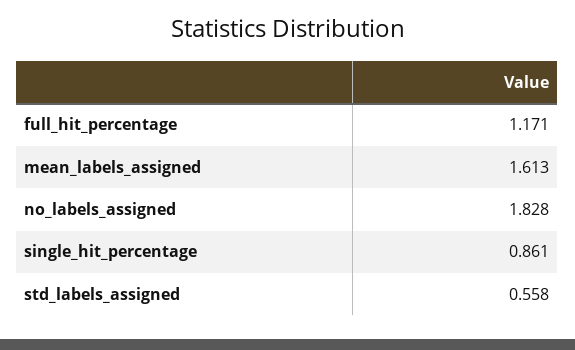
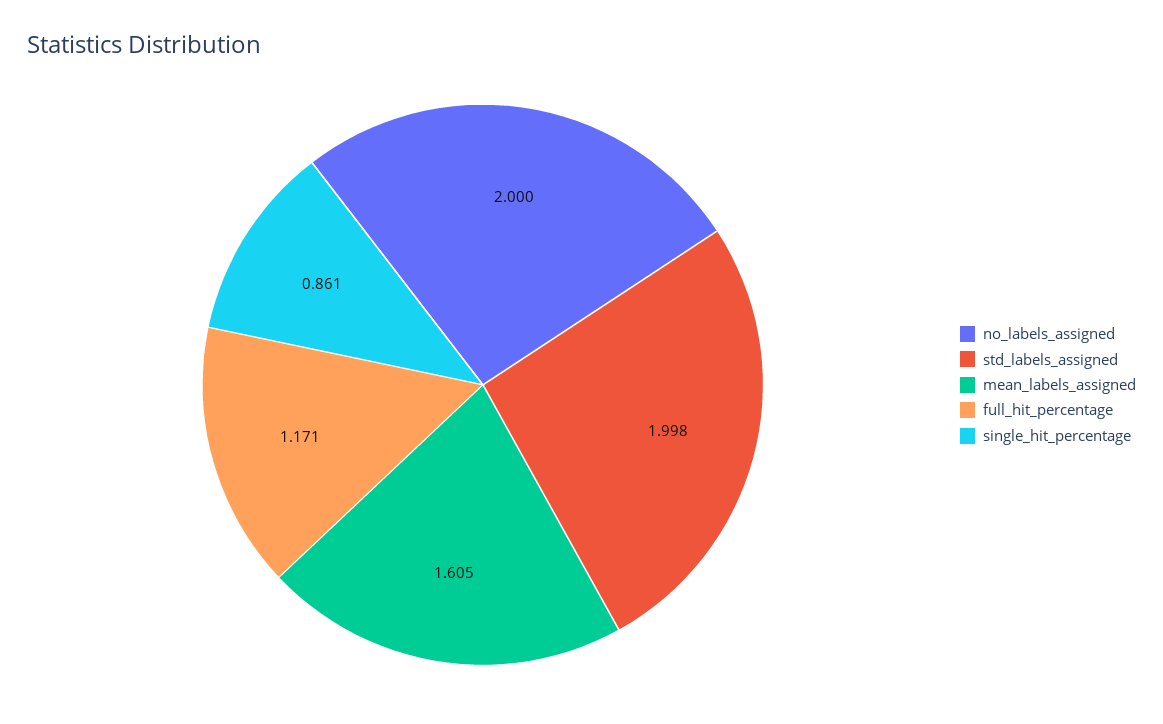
  {
    "full_hit_percentage": 1.171,
-   "mean_labels_assigned": 1.613,
+   "mean_labels_assigned": 1.605,
-   "no_labels_assigned": 1.828,
+   "no_labels_assigned": 2,
    "single_hit_percentage": 0.861,
-   "std_labels_assigned": 0.558
+   "std_labels_assigned": 1.998
  }

